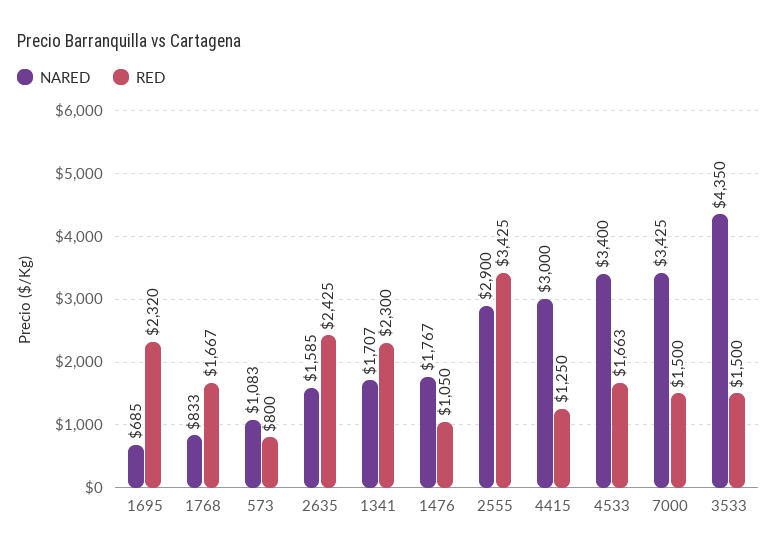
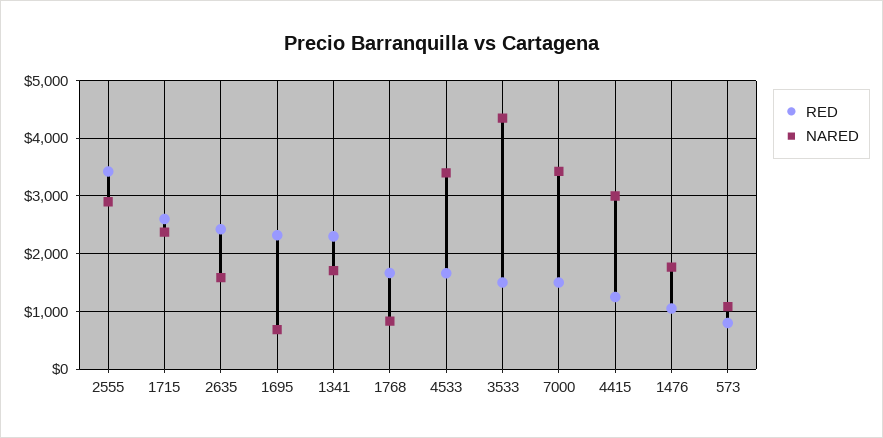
  {
    "NARED": {
      "1695": 685,
      "1768": 833,
      "573": 1083,
      "2635": 1585,
      "1341": 1707,
      "1476": 1767,
      "2555": 2900,
      "4415": 3000,
      "4533": 3400,
      "7000": 3425,
-     "3533": 4350
+     "3533": 4350,
+     "1715": 2400
    },
    "RED": {
      "1695": 2320,
      "1768": 1667,
      "573": 800,
      "2635": 2425,
      "1341": 2300,
      "1476": 1050,
      "2555": 3425,
      "4415": 1250,
      "4533": 1663,
      "7000": 1500,
-     "3533": 1500
+     "3533": 1500,
+     "1715": 2600
    }
  }

